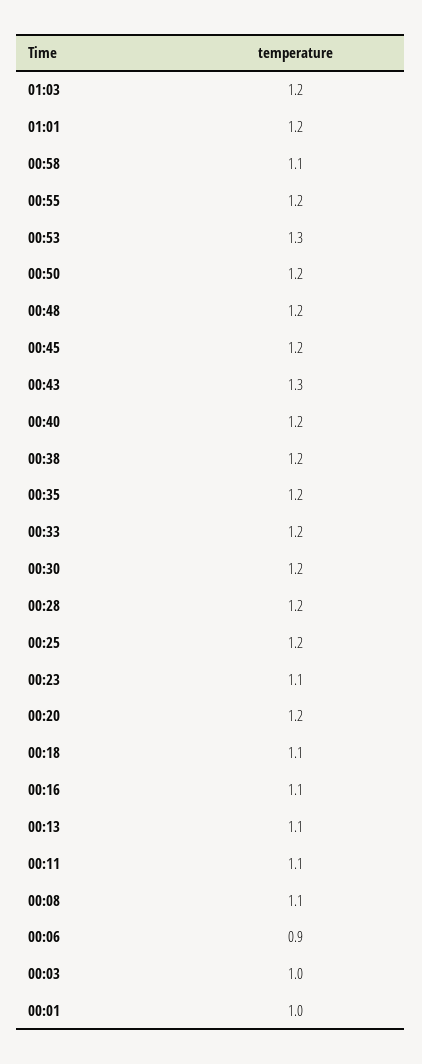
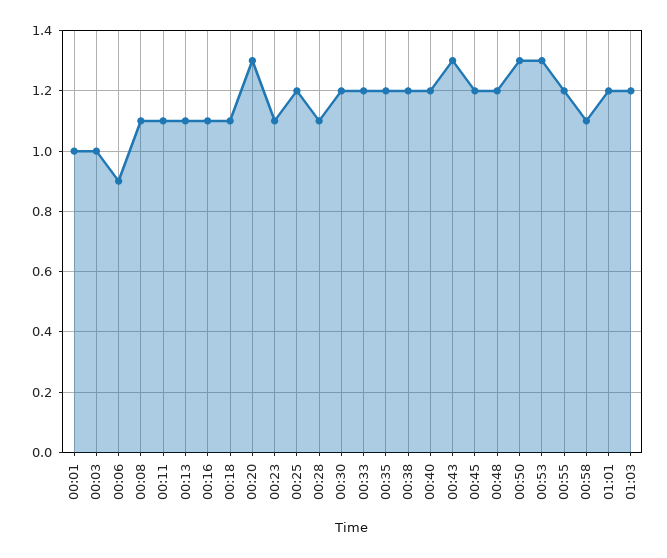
  {
    "01:03": 1.2,
    "01:01": 1.2,
    "00:58": 1.1,
    "00:55": 1.2,
    "00:53": 1.3,
-   "00:50": 1.2,
+   "00:50": 1.3,
    "00:48": 1.2,
    "00:45": 1.2,
    "00:43": 1.3,
    "00:40": 1.2,
    "00:38": 1.2,
    "00:35": 1.2,
    "00:33": 1.2,
    "00:30": 1.2,
-   "00:28": 1.2,
+   "00:28": 1.1,
    "00:25": 1.2,
    "00:23": 1.1,
-   "00:20": 1.2,
+   "00:20": 1.3,
    "00:18": 1.1,
    "00:16": 1.1,
    "00:13": 1.1,
    "00:11": 1.1,
    "00:08": 1.1,
    "00:06": 0.9,
    "00:03": 1,
    "00:01": 1
  }

